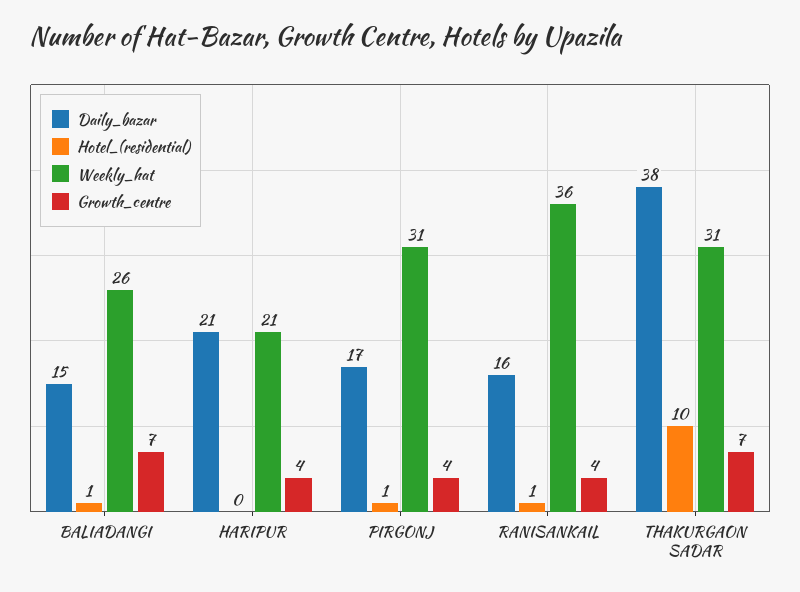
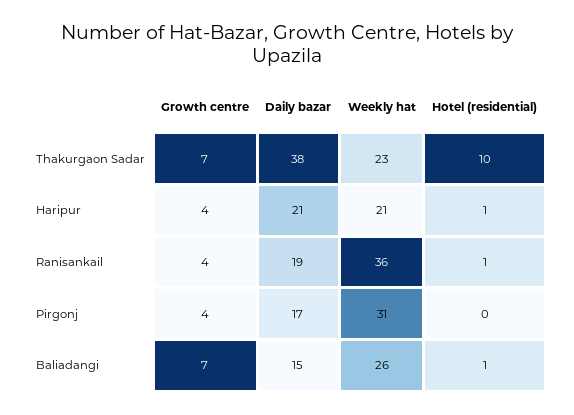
  {
    "Daily_bazar": {
      "BALIADANGI": 15,
      "HARIPUR": 21,
      "PIRGONJ": 17,
-     "RANISANKAIL": 16,
+     "RANISANKAIL": 19,
      "THAKURGAON SADAR": 38
    },
    "Hotel_(residential)": {
      "BALIADANGI": 1,
-     "HARIPUR": 0,
+     "HARIPUR": 1,
-     "PIRGONJ": 1,
+     "PIRGONJ": 0,
      "RANISANKAIL": 1,
      "THAKURGAON SADAR": 10
    },
    "Weekly_hat": {
      "BALIADANGI": 26,
      "HARIPUR": 21,
      "PIRGONJ": 31,
      "RANISANKAIL": 36,
-     "THAKURGAON SADAR": 31
+     "THAKURGAON SADAR": 23
    },
    "Growth_centre": {
      "BALIADANGI": 7,
      "HARIPUR": 4,
      "PIRGONJ": 4,
      "RANISANKAIL": 4,
      "THAKURGAON SADAR": 7
    }
  }

